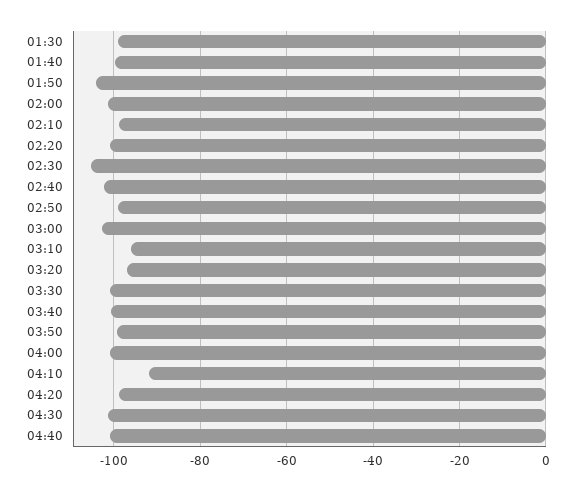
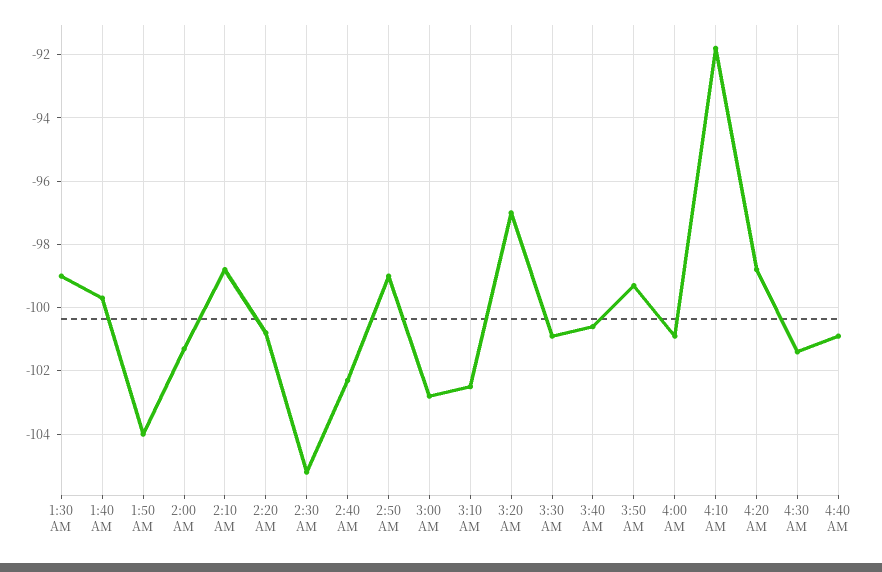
  {
    "01:30": -99,
    "01:40": -99.5,
    "01:50": -104,
    "02:00": -101.5,
    "02:10": -99,
    "02:20": -101,
    "02:30": -105,
    "02:40": -102.5,
    "02:50": -99,
    "03:00": -103,
-   "03:10": -96,
+   "03:10": -102.5,
    "03:20": -97,
    "03:30": -101,
    "03:40": -100.5,
    "03:50": -99.5,
    "04:00": -101,
    "04:10": -92,
    "04:20": -99,
    "04:30": -101.5,
    "04:40": -101
  }

